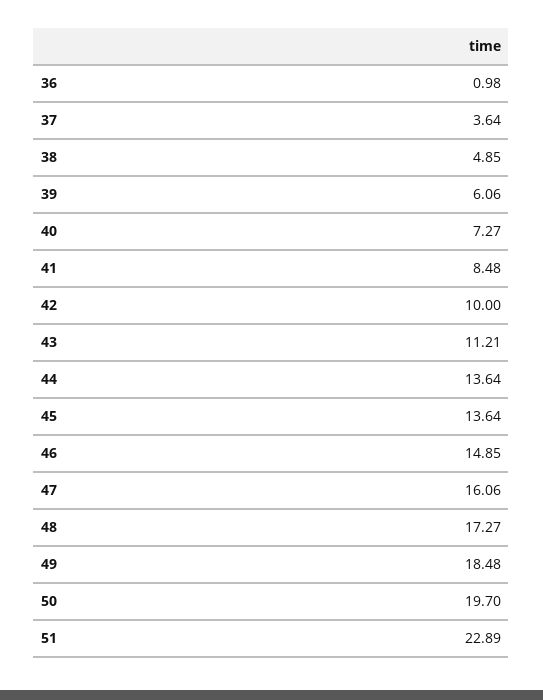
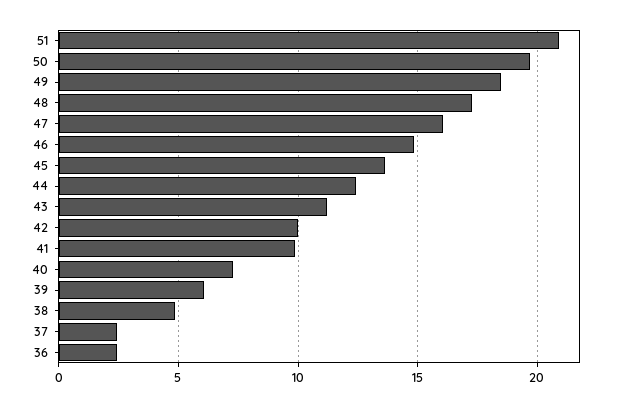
  {
-   "36": 0.98,
+   "36": 2.5,
-   "37": 3.64,
+   "37": 2.5,
    "38": 4.85,
    "39": 6.06,
    "40": 7.27,
-   "41": 8.48,
+   "41": 10,
    "42": 10,
    "43": 11.21,
-   "44": 13.64,
+   "44": 12.5,
    "45": 13.64,
    "46": 14.85,
    "47": 16.06,
    "48": 17.27,
    "49": 18.48,
    "50": 19.7,
-   "51": 22.89
+   "51": 21
  }

